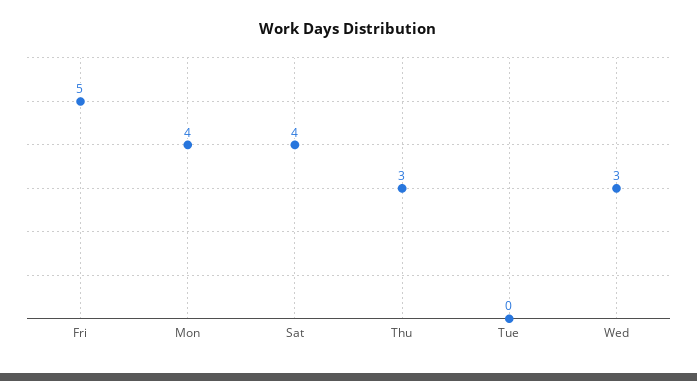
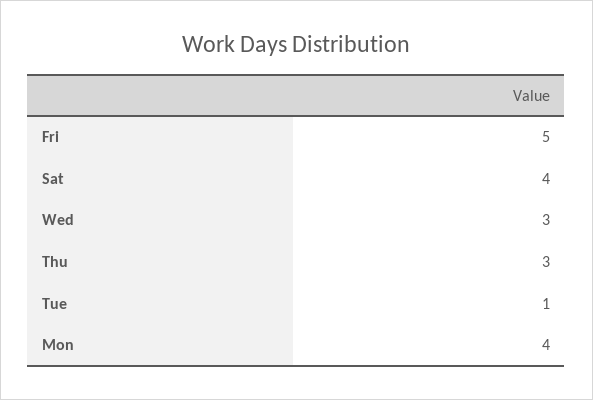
  {
    "Fri": 5,
    "Mon": 4,
    "Sat": 4,
    "Thu": 3,
-   "Tue": 0,
+   "Tue": 1,
    "Wed": 3
  }

